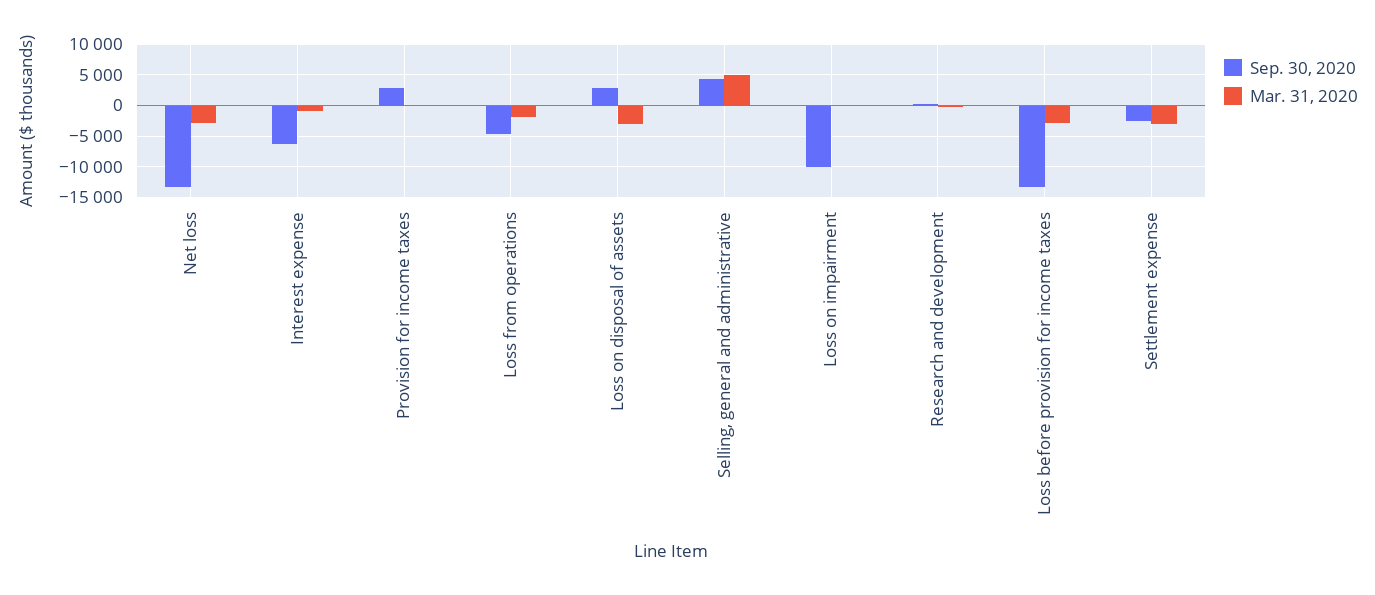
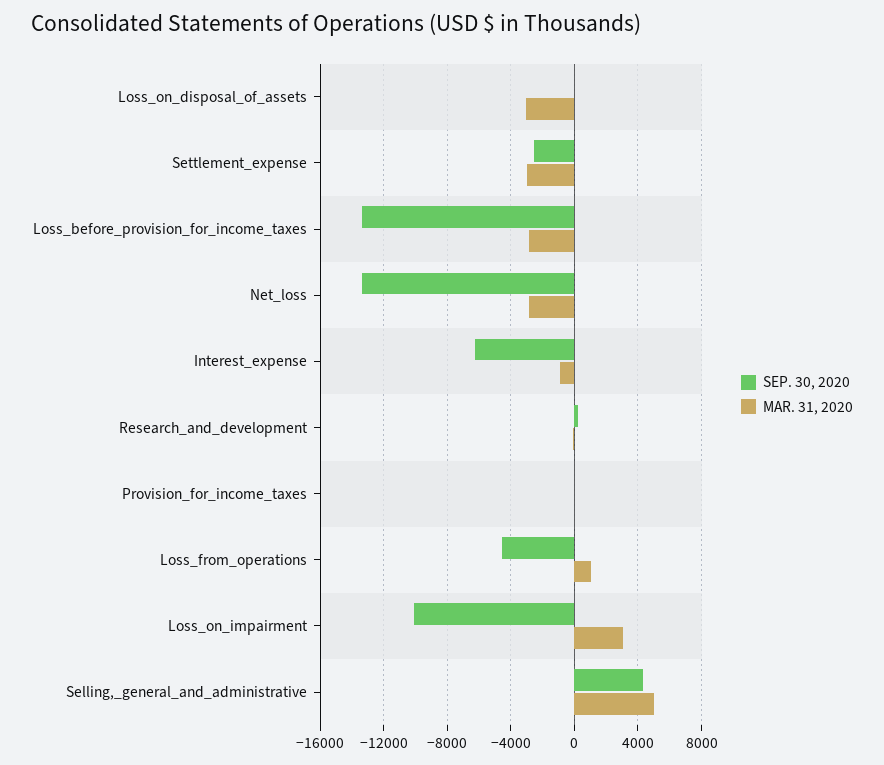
  {
    "Sep. 30, 2020": {
      "Net loss": -13500,
      "Interest expense": -6000,
-     "Provision for income taxes": 3000,
+     "Provision for income taxes": 0,
      "Loss from operations": -4500,
-     "Loss on disposal of assets": 3000,
+     "Loss on disposal of assets": 0,
      "Selling, general and administrative": 4500,
      "Loss on impairment": -10000,
      "Research and development": 500,
      "Loss before provision for income taxes": -13500,
      "Settlement expense": -2500
    },
    "Mar. 31, 2020": {
      "Net loss": -3000,
      "Interest expense": -1000,
      "Provision for income taxes": 0,
-     "Loss from operations": -2000,
+     "Loss from operations": 1000,
      "Loss on disposal of assets": -3000,
      "Selling, general and administrative": 5000,
-     "Loss on impairment": 0,
+     "Loss on impairment": 3000,
      "Research and development": 0,
      "Loss before provision for income taxes": -3000,
      "Settlement expense": -3000
    }
  }

